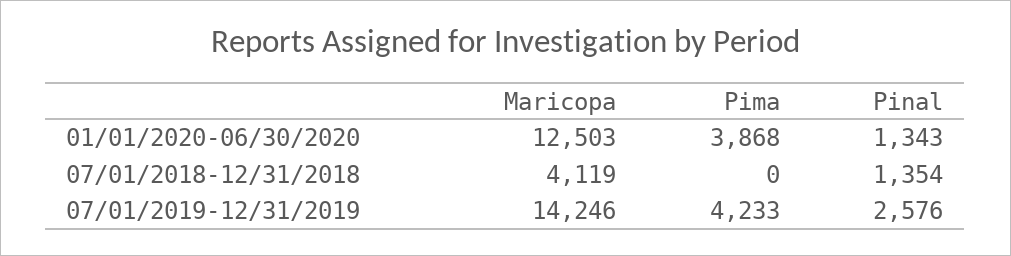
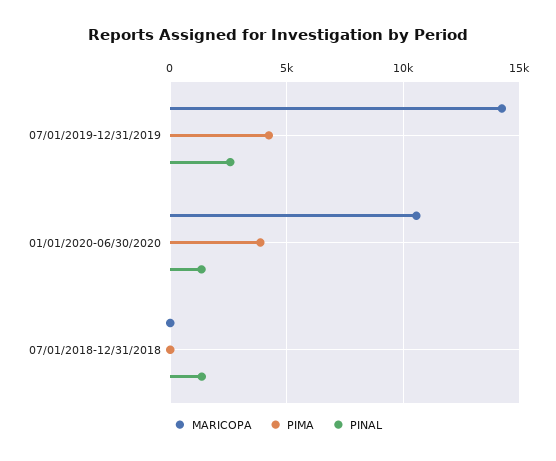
  {
    "Maricopa": {
-     "01/01/2020-06/30/2020": 12503,
+     "01/01/2020-06/30/2020": 10500,
-     "07/01/2018-12/31/2018": 4119,
+     "07/01/2018-12/31/2018": 0,
      "07/01/2019-12/31/2019": 14246
    },
    "Pima": {
      "01/01/2020-06/30/2020": 3868,
      "07/01/2018-12/31/2018": 0,
      "07/01/2019-12/31/2019": 4233
    },
    "Pinal": {
      "01/01/2020-06/30/2020": 1343,
      "07/01/2018-12/31/2018": 1354,
      "07/01/2019-12/31/2019": 2576
    }
  }

